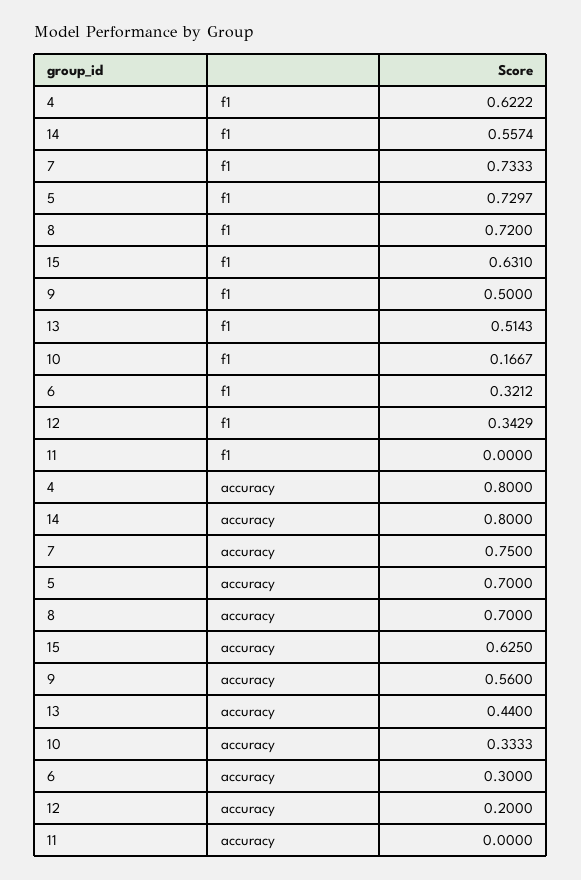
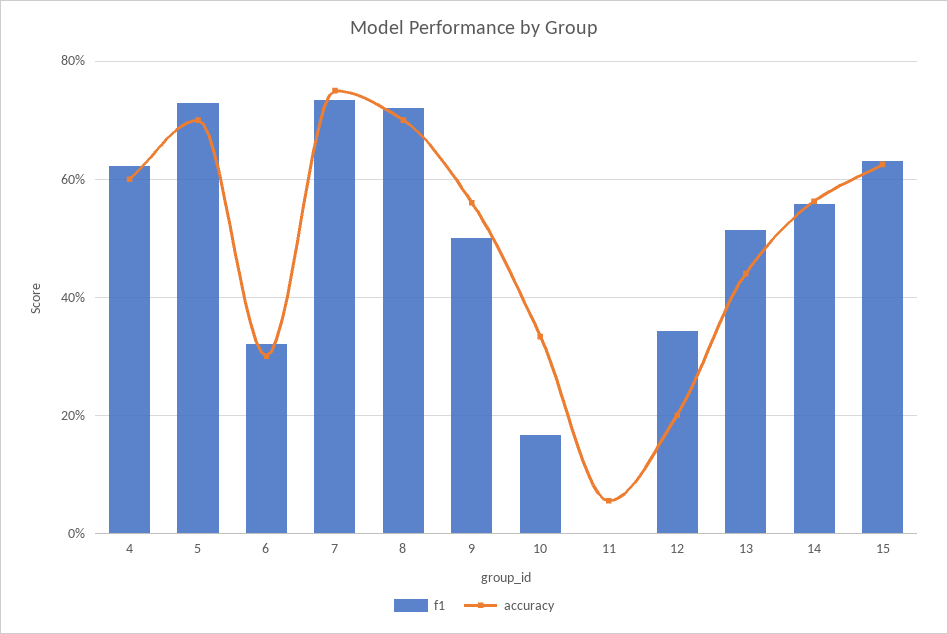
  {
    "f1": {
      "4": 0.6222,
      "14": 0.5574,
      "7": 0.7333,
      "5": 0.7297,
      "8": 0.72,
      "15": 0.631,
      "9": 0.5,
      "13": 0.5143,
      "10": 0.1667,
      "6": 0.3212,
      "12": 0.3429,
      "11": 0
    },
    "accuracy": {
-     "4": 0.8,
+     "4": 0.6,
-     "14": 0.8,
+     "14": 0.56,
      "7": 0.75,
      "5": 0.7,
      "8": 0.7,
      "15": 0.625,
      "9": 0.56,
      "13": 0.44,
      "10": 0.3333,
      "6": 0.3,
      "12": 0.2,
-     "11": 0
+     "11": 0.06
    }
  }

